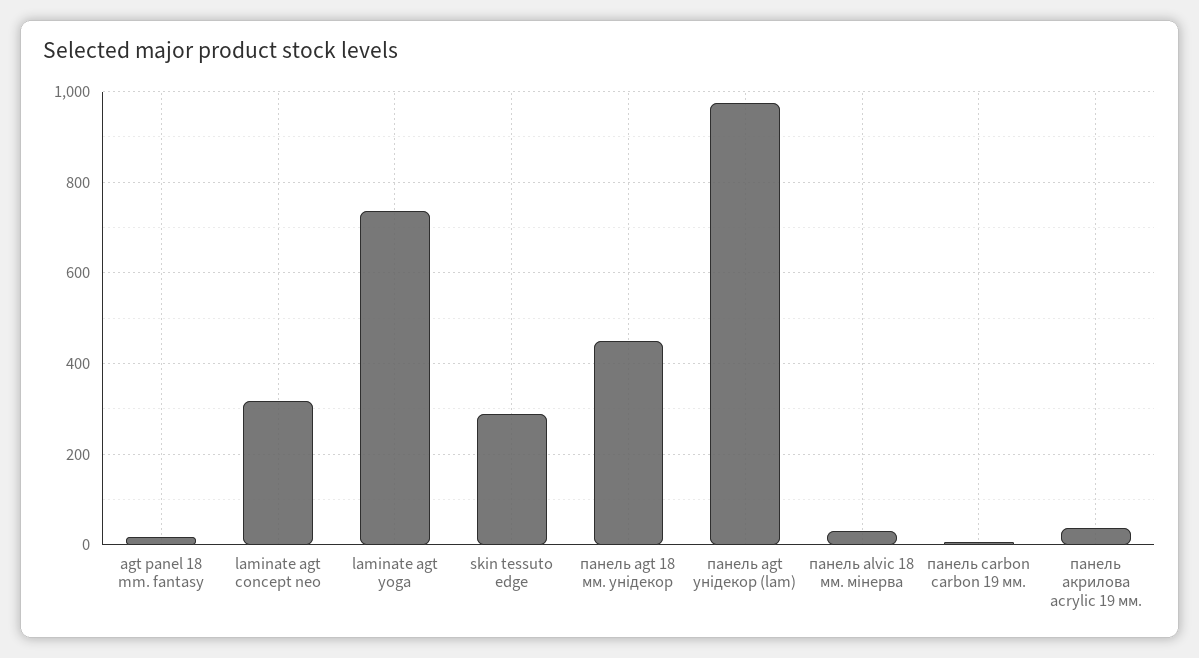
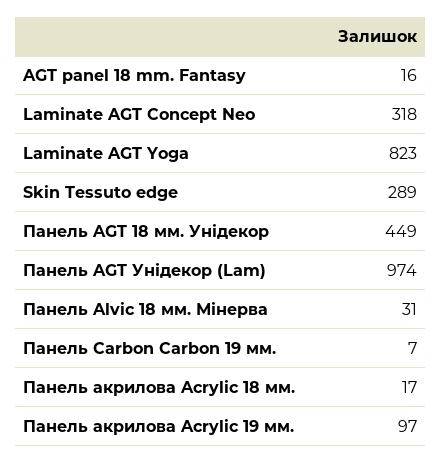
  {
    "agt panel 18 mm. fantasy": 16,
    "laminate agt concept neo": 318,
-   "laminate agt yoga": 740,
+   "laminate agt yoga": 823,
    "skin tessuto edge": 289,
    "панель agt 18 мм. унідекор": 449,
    "панель agt унідекор (lam)": 974,
    "панель alvic 18 мм. мінерва": 31,
    "панель carbon carbon 19 мм.": 7,
-   "панель акрилова acrylic 19 мм.": 40
+   "панель акрилова acrylic 19 мм.": 97,
+   "Панель акрилова Acrylic 18 мм.": 17
  }

